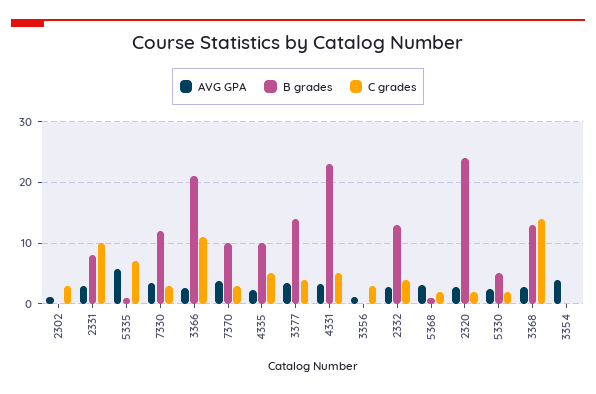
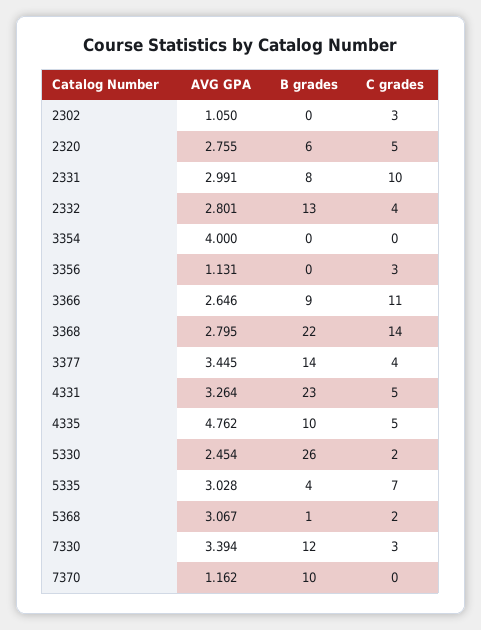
  {
    "AVG GPA": {
      "2302": 1.05,
      "2331": 2.991,
-     "5335": 6,
+     "5335": 3.028,
      "7330": 3.394,
      "3366": 2.646,
-     "7370": 4,
+     "7370": 1.162,
-     "4335": 2,
+     "4335": 4.762,
      "3377": 3.445,
      "4331": 3.264,
      "3356": 1.131,
      "2332": 2.801,
      "5368": 3.067,
      "2320": 2.755,
      "5330": 2.454,
      "3368": 2.795,
      "3354": 4
    },
    "B grades": {
      "2302": 0,
      "2331": 8,
-     "5335": 1,
+     "5335": 4,
      "7330": 12,
-     "3366": 21,
+     "3366": 9,
      "7370": 10,
      "4335": 10,
      "3377": 14,
      "4331": 23,
      "3356": 0,
      "2332": 13,
      "5368": 1,
-     "2320": 24,
+     "2320": 6,
-     "5330": 5,
+     "5330": 26,
-     "3368": 13,
+     "3368": 22,
      "3354": 0
    },
    "C grades": {
      "2302": 3,
      "2331": 10,
      "5335": 7,
      "7330": 3,
      "3366": 11,
-     "7370": 3,
+     "7370": 0,
      "4335": 5,
      "3377": 4,
      "4331": 5,
      "3356": 3,
      "2332": 4,
      "5368": 2,
-     "2320": 2,
+     "2320": 5,
      "5330": 2,
      "3368": 14,
      "3354": 0
    }
  }

